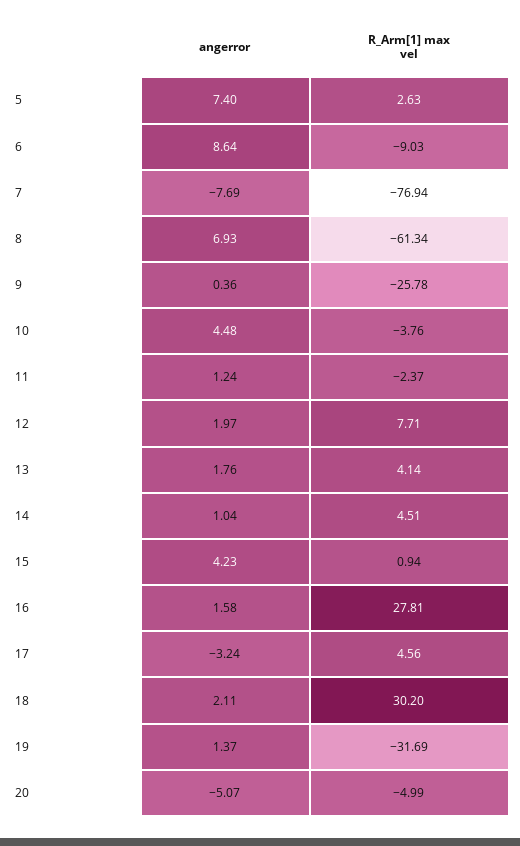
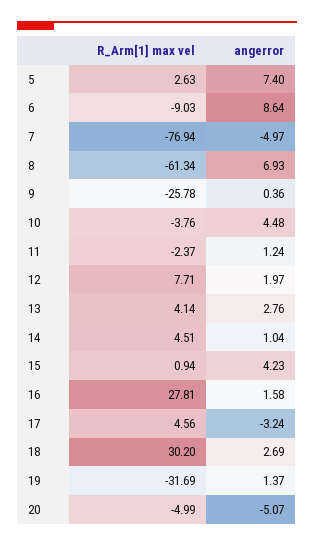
  {
    "angerror": {
      "5": 7.4,
      "6": 8.64,
-     "7": -7.69,
+     "7": -4.97,
      "8": 6.93,
      "9": 0.36,
      "10": 4.48,
      "11": 1.24,
      "12": 1.97,
-     "13": 1.76,
+     "13": 2.76,
      "14": 1.04,
      "15": 4.23,
      "16": 1.58,
      "17": -3.24,
-     "18": 2.11,
+     "18": 2.69,
      "19": 1.37,
      "20": -5.07
    },
    "R_Arm[1] max vel": {
      "5": 2.63,
      "6": -9.03,
      "7": -76.94,
      "8": -61.34,
      "9": -25.78,
      "10": -3.76,
      "11": -2.37,
      "12": 7.71,
      "13": 4.14,
      "14": 4.51,
      "15": 0.94,
      "16": 27.81,
      "17": 4.56,
      "18": 30.2,
      "19": -31.69,
      "20": -4.99
    }
  }

